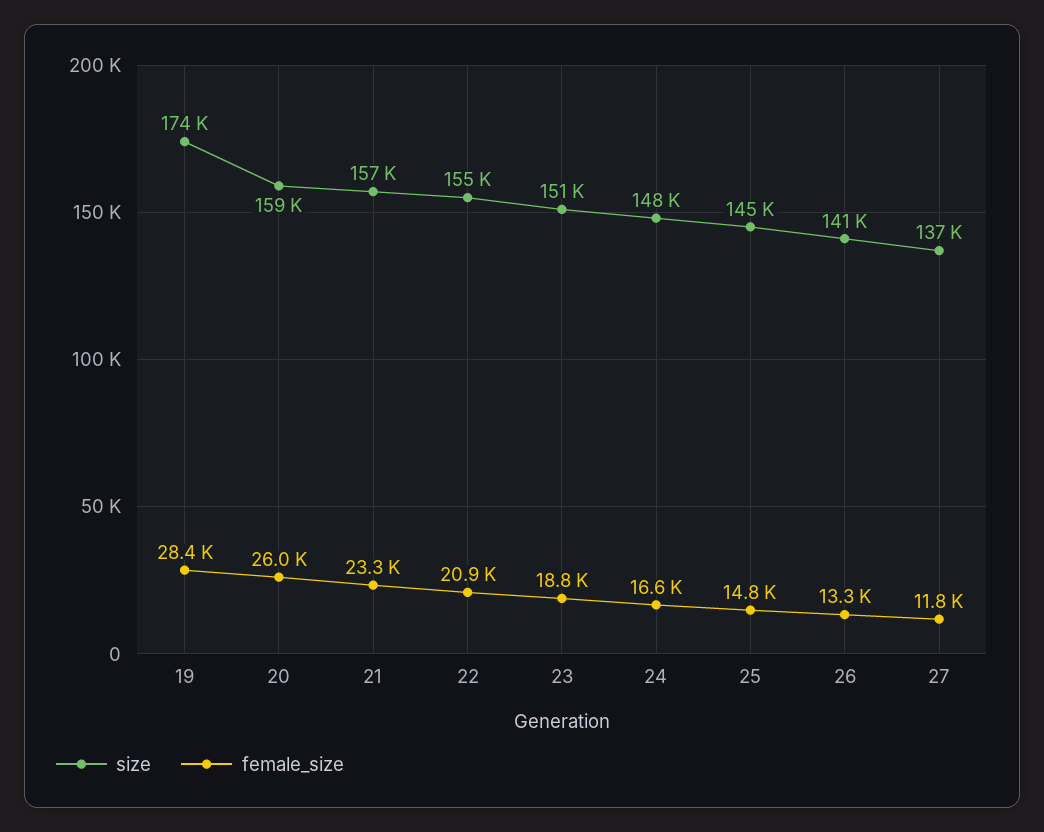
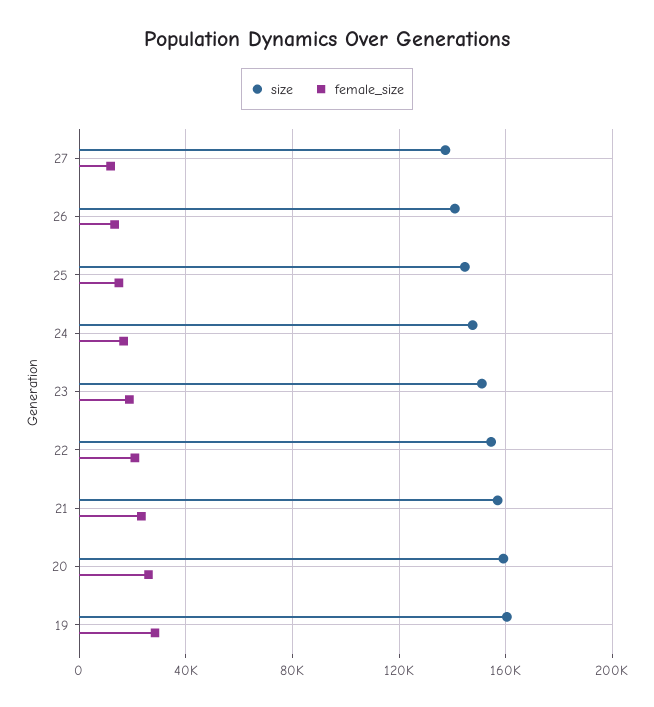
  {
    "size": {
-     "19": 174000,
+     "19": 160000,
      "20": 159000,
      "21": 157000,
      "22": 155000,
      "23": 151000,
      "24": 148000,
      "25": 145000,
      "26": 141000,
      "27": 137000
    },
    "female_size": {
      "19": 28400,
      "20": 26000,
      "21": 23300,
      "22": 20900,
      "23": 18800,
      "24": 16600,
      "25": 14800,
      "26": 13300,
      "27": 11800
    }
  }

